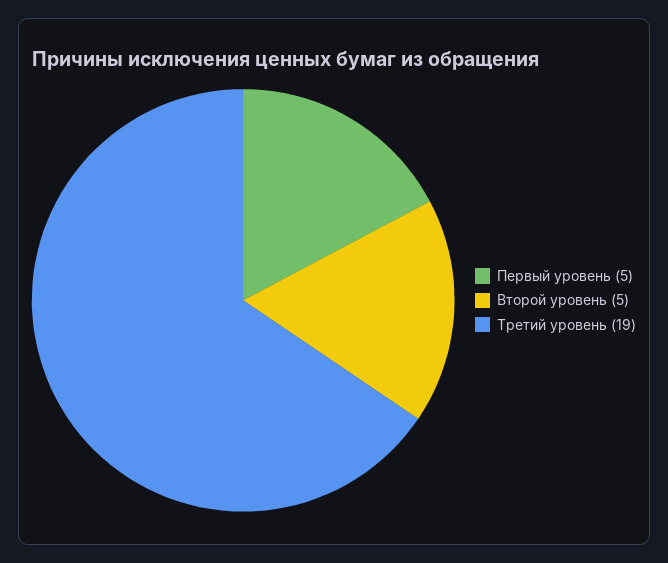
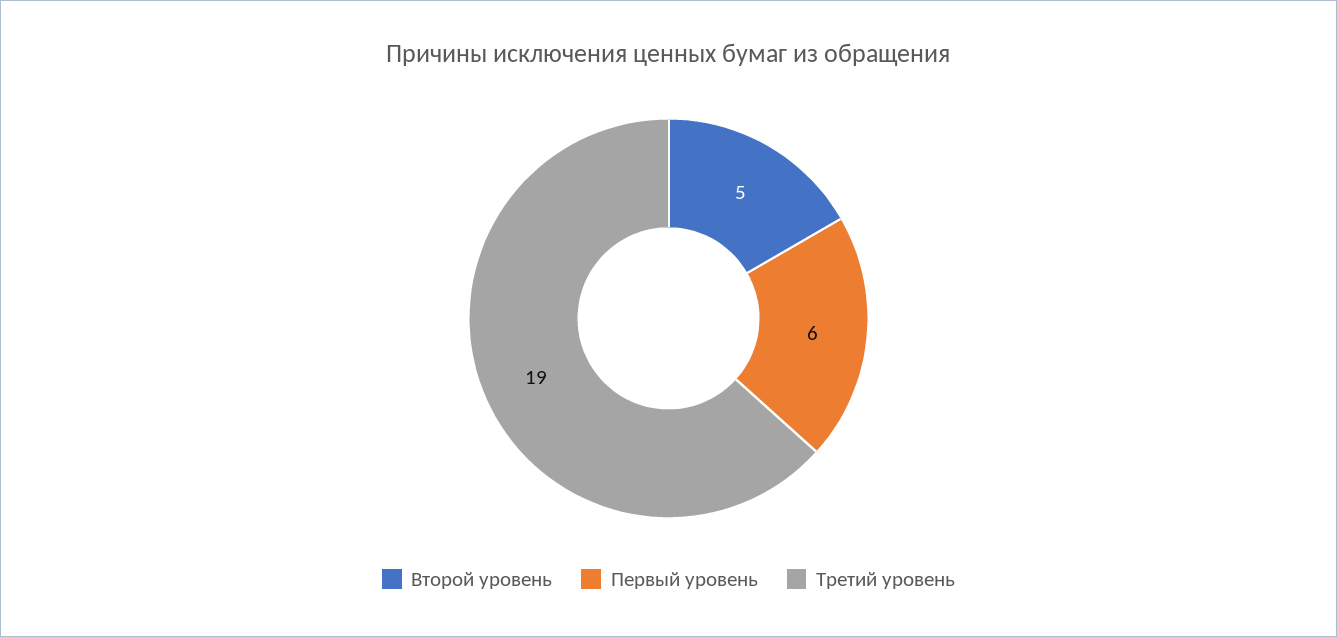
  {
-   "Первый уровень": 5,
+   "Первый уровень": 6,
    "Второй уровень": 5,
    "Третий уровень": 19
  }

